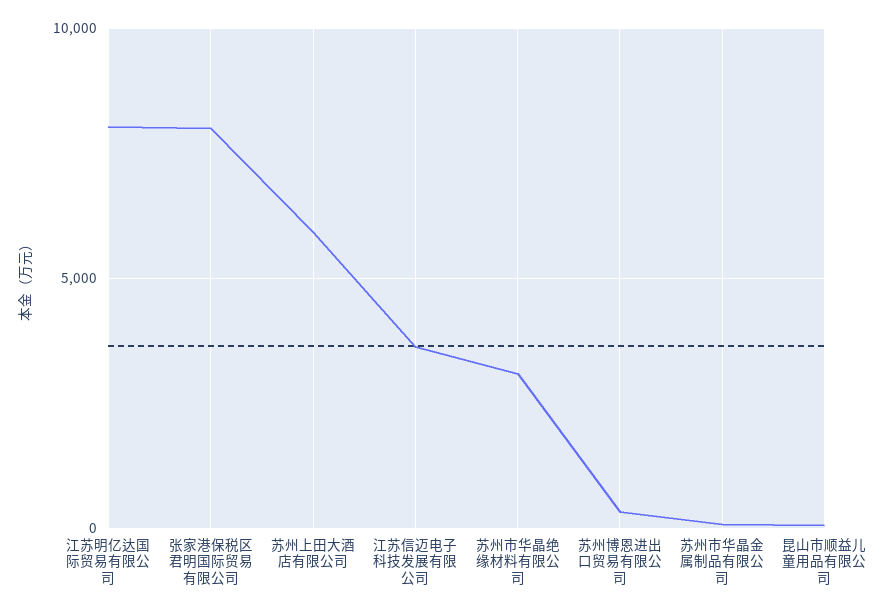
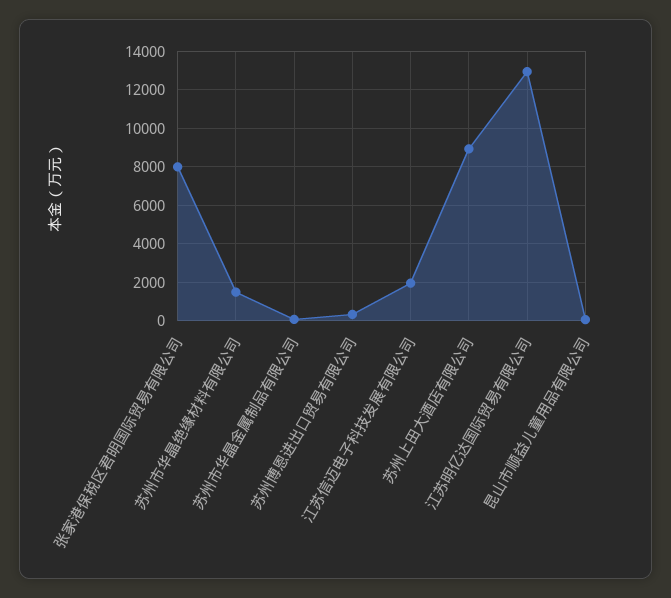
  {
-   "江苏明亿达国际贸易有限公司": 8000,
+   "江苏明亿达国际贸易有限公司": 13000,
    "张家港保税区君明国际贸易有限公司": 8000,
-   "苏州上田大酒店有限公司": 6000,
+   "苏州上田大酒店有限公司": 9000,
-   "江苏信迈电子科技发展有限公司": 3500,
+   "江苏信迈电子科技发展有限公司": 2000,
-   "苏州市华晶绝缘材料有限公司": 3000,
+   "苏州市华晶绝缘材料有限公司": 1500,
    "苏州博恩进出口贸易有限公司": 500,
    "苏州市华晶金属制品有限公司": 0,
    "昆山市顺益儿童用品有限公司": 0
  }

